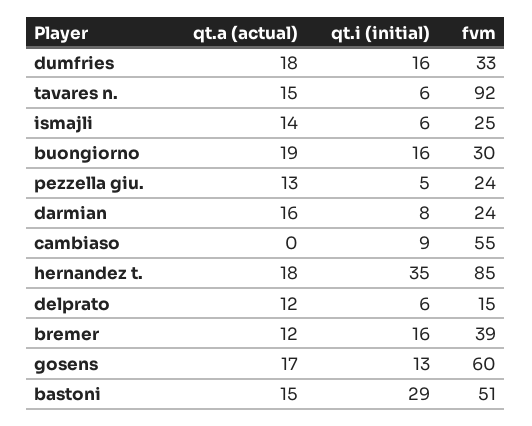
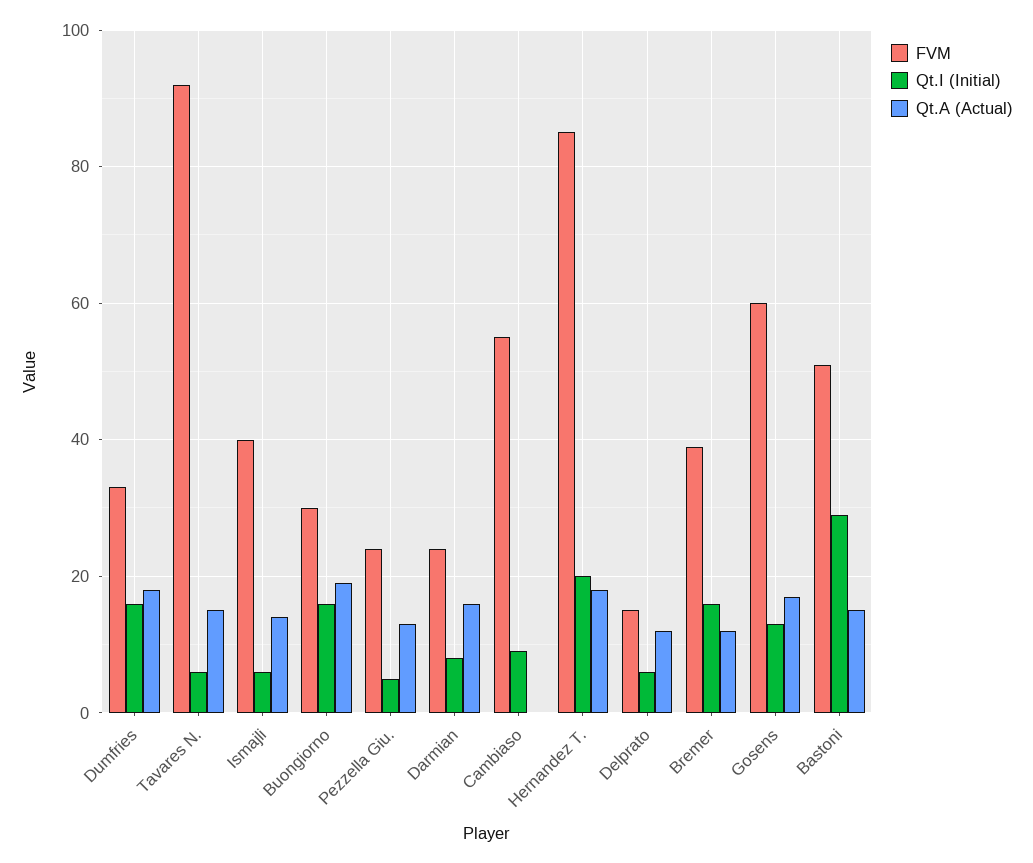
  {
    "qt.a (actual)": {
      "dumfries": 18,
      "tavares n.": 15,
      "ismajli": 14,
      "buongiorno": 19,
      "pezzella giu.": 13,
      "darmian": 16,
      "cambiaso": 0,
      "hernandez t.": 18,
      "delprato": 12,
      "bremer": 12,
      "gosens": 17,
      "bastoni": 15
    },
    "qt.i (initial)": {
      "dumfries": 16,
      "tavares n.": 6,
      "ismajli": 6,
      "buongiorno": 16,
      "pezzella giu.": 5,
      "darmian": 8,
      "cambiaso": 9,
-     "hernandez t.": 35,
+     "hernandez t.": 20,
      "delprato": 6,
      "bremer": 16,
      "gosens": 13,
      "bastoni": 29
    },
    "fvm": {
      "dumfries": 33,
      "tavares n.": 92,
-     "ismajli": 25,
+     "ismajli": 40,
      "buongiorno": 30,
      "pezzella giu.": 24,
      "darmian": 24,
      "cambiaso": 55,
      "hernandez t.": 85,
      "delprato": 15,
      "bremer": 39,
      "gosens": 60,
      "bastoni": 51
    }
  }

